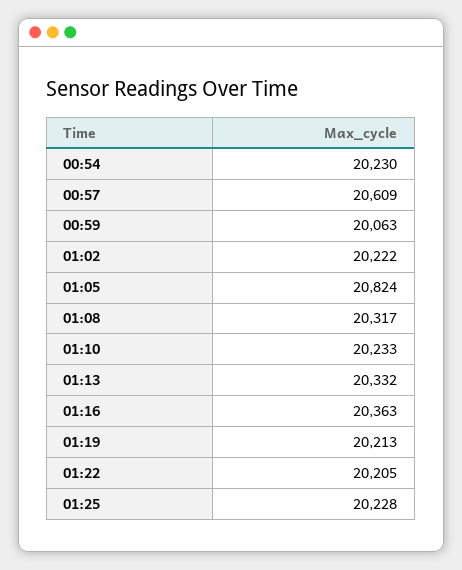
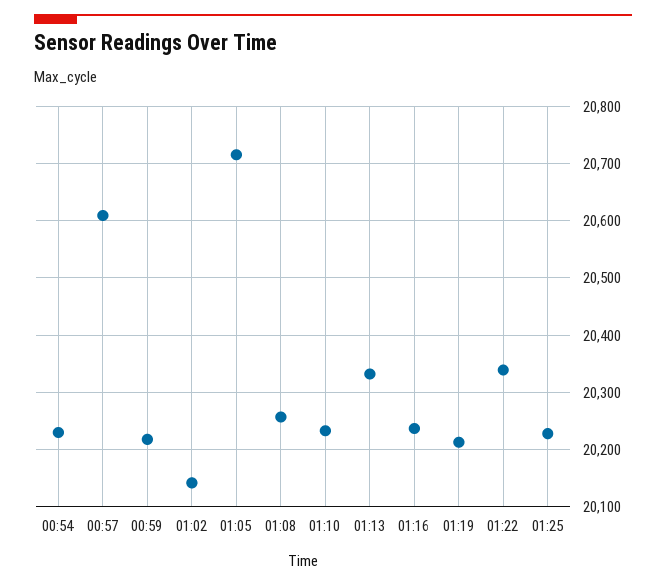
  {
    "00:54": 20230,
    "00:57": 20609,
-   "00:59": 20063,
+   "00:59": 20220,
-   "01:02": 20222,
+   "01:02": 20140,
-   "01:05": 20824,
+   "01:05": 20720,
-   "01:08": 20317,
+   "01:08": 20260,
    "01:10": 20233,
    "01:13": 20332,
-   "01:16": 20363,
+   "01:16": 20240,
    "01:19": 20213,
-   "01:22": 20205,
+   "01:22": 20340,
    "01:25": 20228
  }

